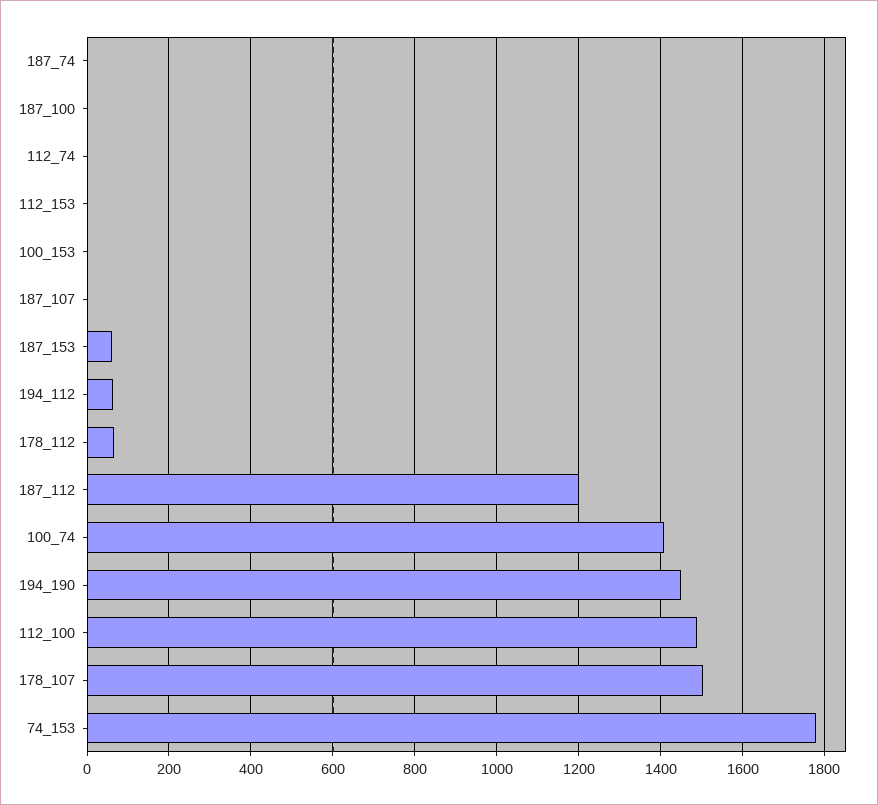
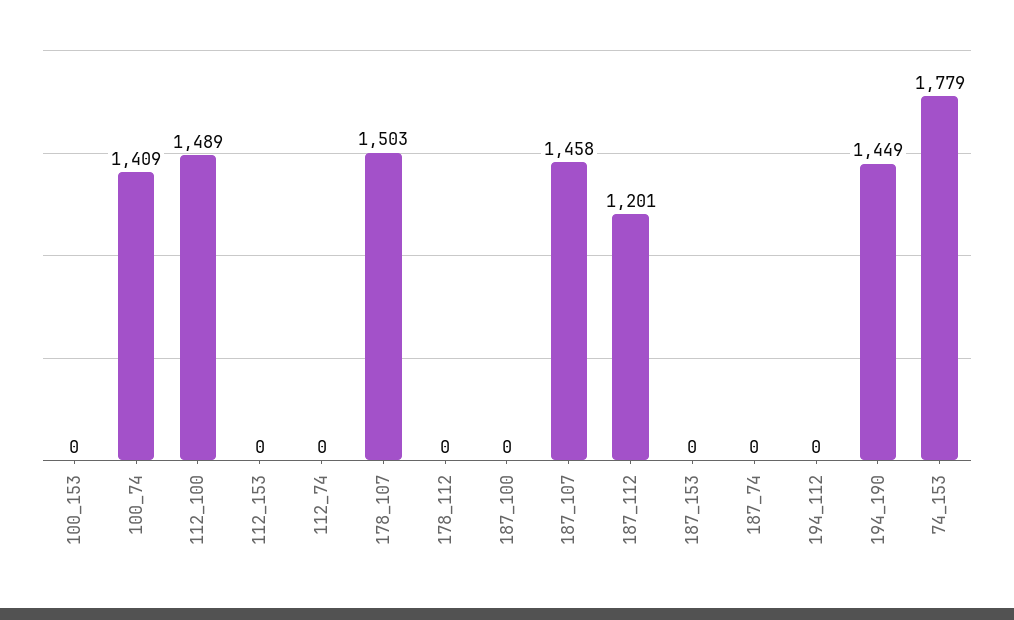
  {
    "187_74": 0,
    "187_100": 0,
    "112_74": 0,
    "112_153": 0,
    "100_153": 0,
-   "187_107": 0,
+   "187_107": 1458,
-   "187_153": 60,
+   "187_153": 0,
-   "194_112": 60,
+   "194_112": 0,
-   "178_112": 60,
+   "178_112": 0,
    "187_112": 1201,
    "100_74": 1409,
    "194_190": 1449,
    "112_100": 1489,
    "178_107": 1503,
    "74_153": 1779
  }

